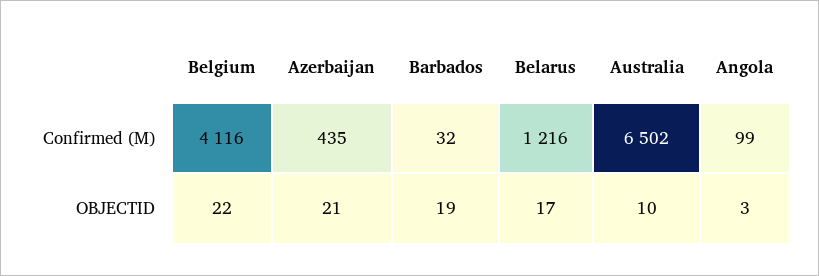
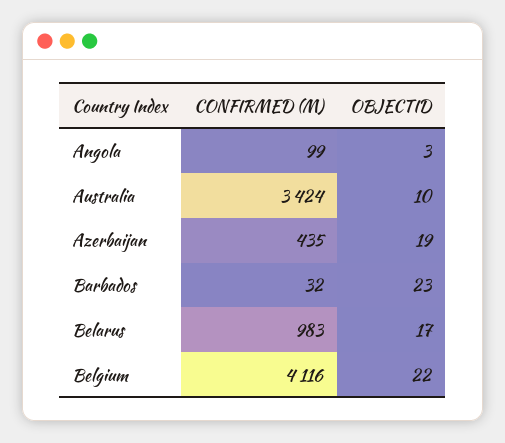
  {
    "Belgium": {
      "Confirmed (M)": 4116,
      "OBJECTID": 22
    },
    "Azerbaijan": {
      "Confirmed (M)": 435,
-     "OBJECTID": 21
+     "OBJECTID": 19
    },
    "Barbados": {
      "Confirmed (M)": 32,
-     "OBJECTID": 19
+     "OBJECTID": 23
    },
    "Belarus": {
-     "Confirmed (M)": 1216,
+     "Confirmed (M)": 983,
      "OBJECTID": 17
    },
    "Australia": {
-     "Confirmed (M)": 6502,
+     "Confirmed (M)": 3424,
      "OBJECTID": 10
    },
    "Angola": {
      "Confirmed (M)": 99,
      "OBJECTID": 3
    }
  }

